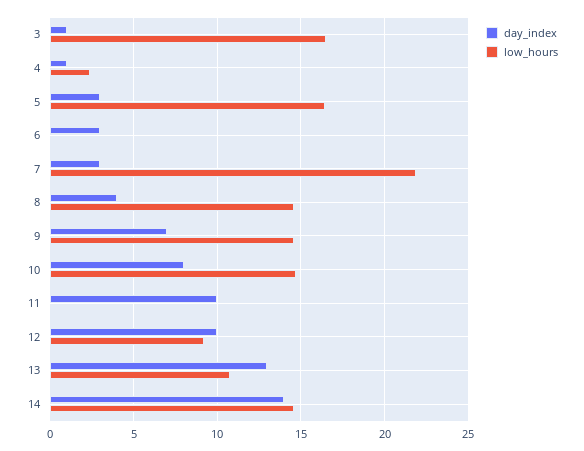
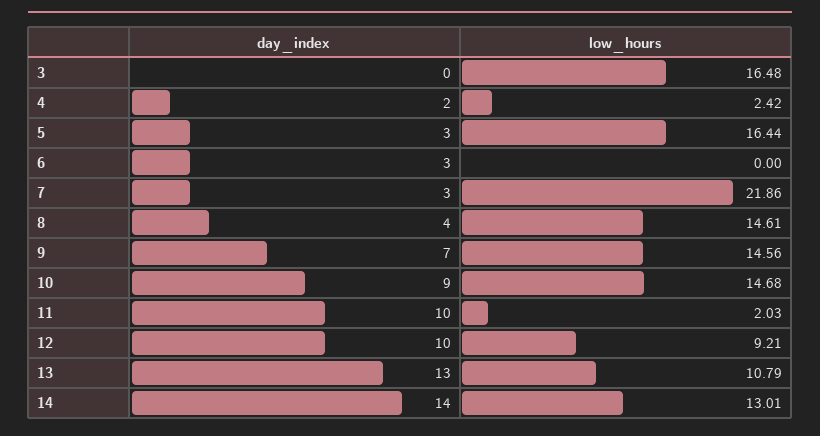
  {
    "day_index": {
-     "3": 1,
+     "3": 0,
-     "4": 1,
+     "4": 2,
      "5": 3,
      "6": 3,
      "7": 3,
      "8": 4,
      "9": 7,
-     "10": 8,
+     "10": 9,
      "11": 10,
      "12": 10,
      "13": 13,
      "14": 14
    },
    "low_hours": {
      "3": 16.48,
      "4": 2.42,
      "5": 16.44,
      "6": 0,
      "7": 21.86,
      "8": 14.61,
      "9": 14.56,
      "10": 14.68,
-     "11": 0,
+     "11": 2.03,
      "12": 9.21,
      "13": 10.79,
-     "14": 14.5
+     "14": 13.01
    }
  }

